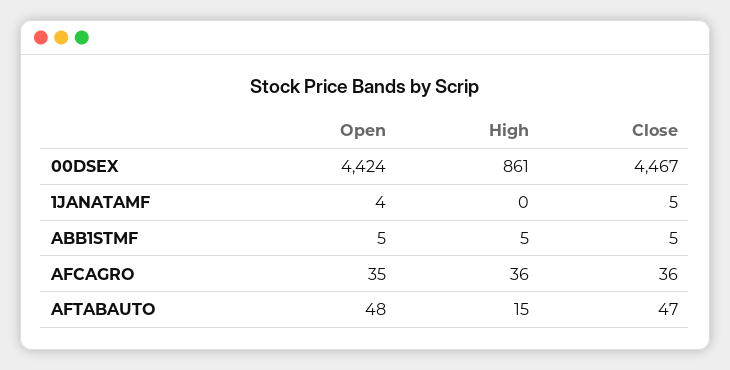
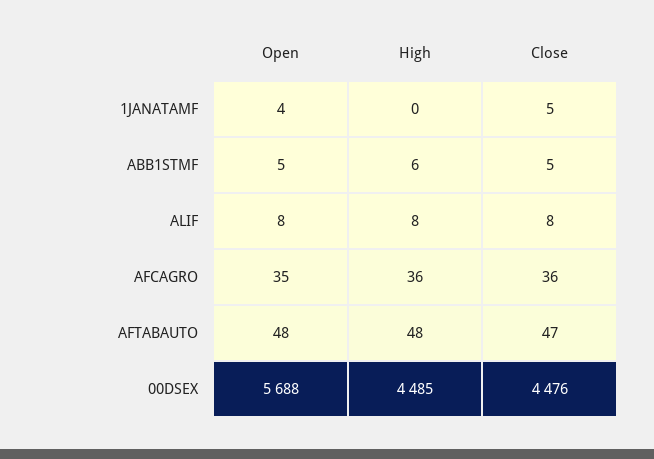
  {
    "Open": {
-     "00DSEX": 4424,
+     "00DSEX": 5688,
      "1JANATAMF": 4,
      "ABB1STMF": 5,
      "AFCAGRO": 35,
-     "AFTABAUTO": 48
+     "AFTABAUTO": 48,
+     "ALIF": 8
    },
    "High": {
-     "00DSEX": 861,
+     "00DSEX": 4485,
      "1JANATAMF": 0,
-     "ABB1STMF": 5,
+     "ABB1STMF": 6,
      "AFCAGRO": 36,
-     "AFTABAUTO": 15
+     "AFTABAUTO": 48,
+     "ALIF": 8
    },
    "Close": {
-     "00DSEX": 4467,
+     "00DSEX": 4476,
      "1JANATAMF": 5,
      "ABB1STMF": 5,
      "AFCAGRO": 36,
-     "AFTABAUTO": 47
+     "AFTABAUTO": 47,
+     "ALIF": 8
    }
  }

